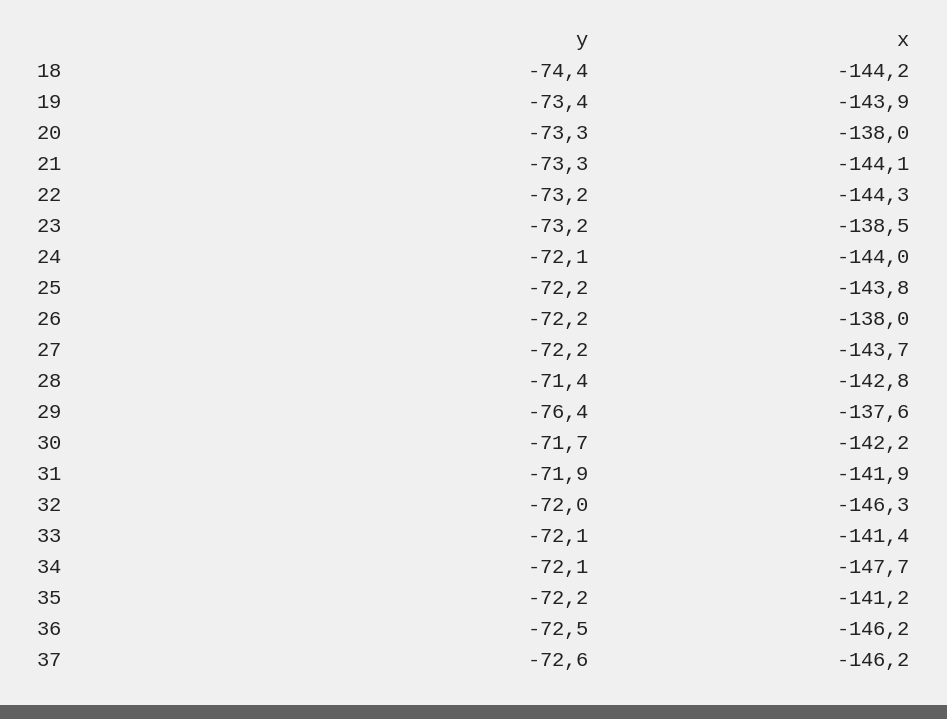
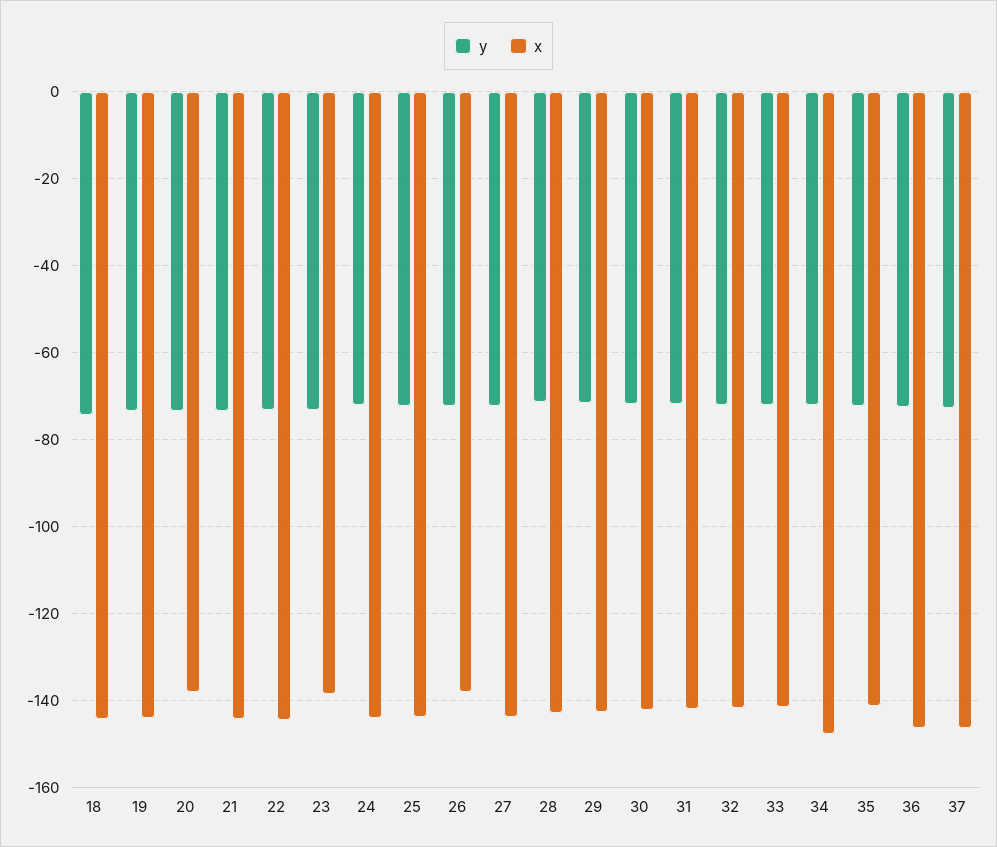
  {
    "y": {
      "18": -74.4,
      "19": -73.4,
      "20": -73.3,
      "21": -73.3,
      "22": -73.2,
      "23": -73.2,
      "24": -72.1,
      "25": -72.2,
      "26": -72.2,
      "27": -72.2,
      "28": -71.4,
-     "29": -76.4,
+     "29": -72,
      "30": -71.7,
      "31": -71.9,
      "32": -72,
      "33": -72.1,
      "34": -72.1,
      "35": -72.2,
      "36": -72.5,
      "37": -72.6
    },
    "x": {
      "18": -144.2,
      "19": -143.9,
      "20": -138,
      "21": -144.1,
      "22": -144.3,
      "23": -138.5,
      "24": -144,
      "25": -143.8,
      "26": -138,
      "27": -143.7,
      "28": -142.8,
-     "29": -137.6,
+     "29": -142,
      "30": -142.2,
      "31": -141.9,
-     "32": -146.3,
+     "32": -142,
      "33": -141.4,
      "34": -147.7,
      "35": -141.2,
      "36": -146.2,
      "37": -146.2
    }
  }

